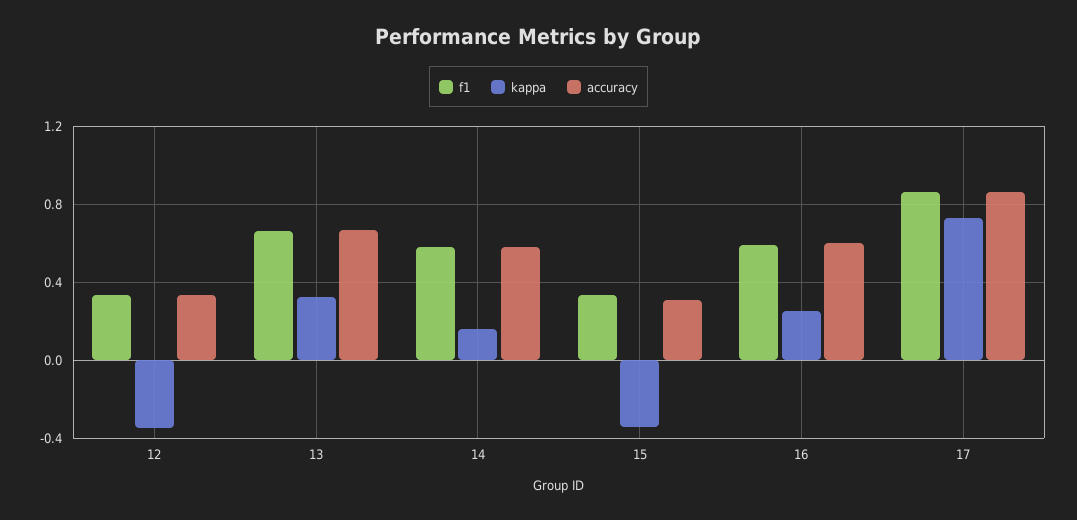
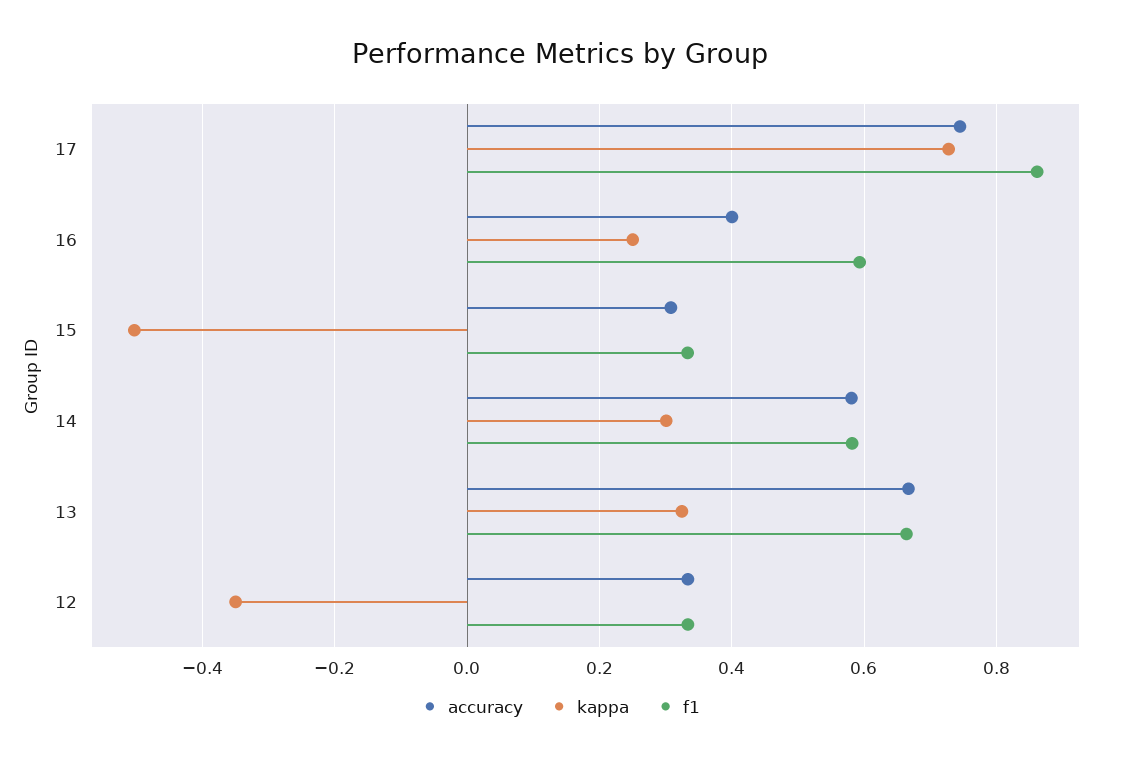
  {
    "f1": {
      "12": 0.34,
      "13": 0.66,
      "14": 0.58,
      "15": 0.34,
      "16": 0.6,
      "17": 0.86
    },
    "kappa": {
      "12": -0.36,
      "13": 0.32,
-     "14": 0.15,
+     "14": 0.3,
-     "15": -0.35,
+     "15": -0.5,
      "16": 0.26,
      "17": 0.72
    },
    "accuracy": {
      "12": 0.34,
      "13": 0.66,
      "14": 0.58,
      "15": 0.3,
-     "16": 0.6,
+     "16": 0.4,
-     "17": 0.85
+     "17": 0.74
    }
  }

